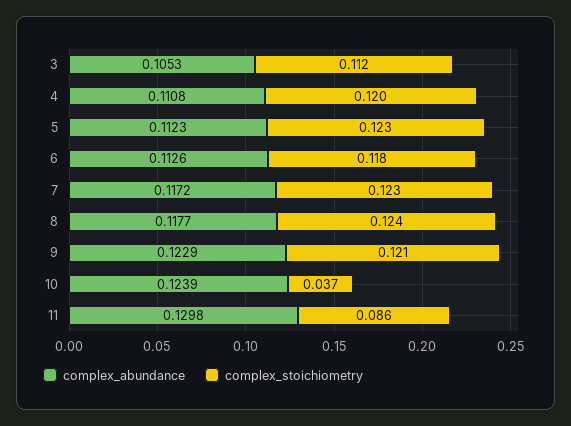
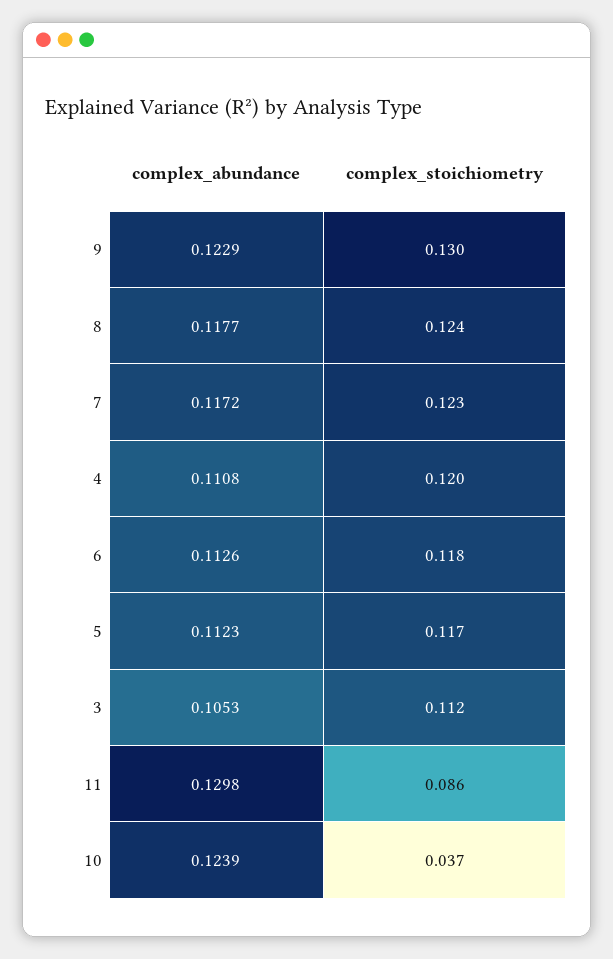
  {
    "complex_abundance": {
      "3": 0.1053,
      "4": 0.1108,
      "5": 0.1123,
      "6": 0.1126,
      "7": 0.1172,
      "8": 0.1177,
      "9": 0.1229,
      "10": 0.1239,
      "11": 0.1298
    },
    "complex_stoichiometry": {
      "3": 0.112,
      "4": 0.12,
-     "5": 0.123,
+     "5": 0.117,
      "6": 0.118,
      "7": 0.123,
      "8": 0.124,
-     "9": 0.121,
+     "9": 0.13,
      "10": 0.037,
      "11": 0.086
    }
  }

